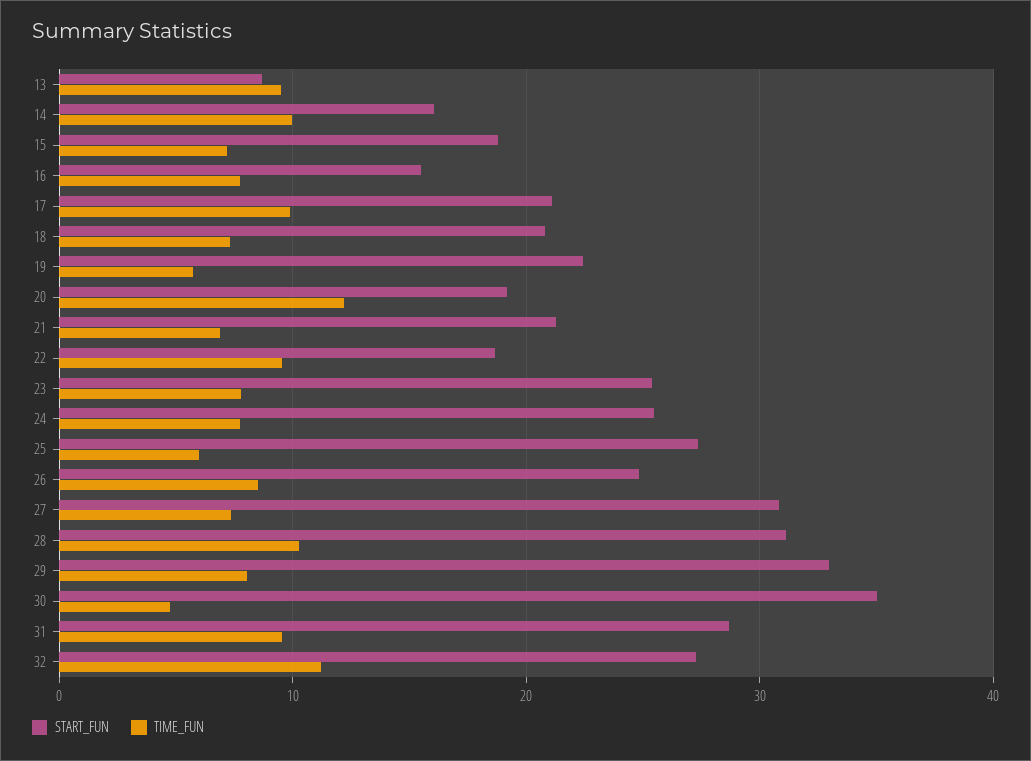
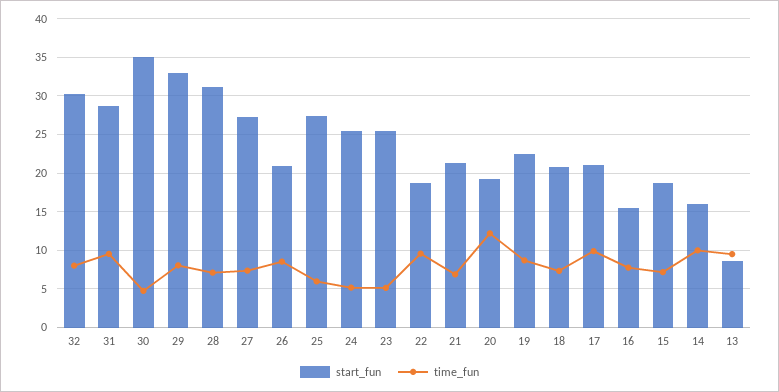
  {
    "START_FUN": {
      "13": 9,
      "14": 16,
      "15": 19,
      "16": 16,
      "17": 21,
      "18": 21,
      "19": 22,
      "20": 19,
      "21": 21,
      "22": 19,
      "23": 25,
      "24": 25,
      "25": 27,
-     "26": 25,
+     "26": 21,
-     "27": 31,
+     "27": 27,
      "28": 31,
      "29": 33,
      "30": 35,
      "31": 29,
-     "32": 27
+     "32": 30
    },
    "TIME_FUN": {
      "13": 10,
      "14": 10,
      "15": 7,
      "16": 8,
      "17": 10,
      "18": 7,
-     "19": 6,
+     "19": 9,
      "20": 12,
      "21": 7,
      "22": 10,
-     "23": 8,
+     "23": 5,
-     "24": 8,
+     "24": 5,
      "25": 6,
      "26": 9,
      "27": 7,
-     "28": 10,
+     "28": 7,
      "29": 8,
      "30": 5,
      "31": 10,
-     "32": 11
+     "32": 8
    }
  }

